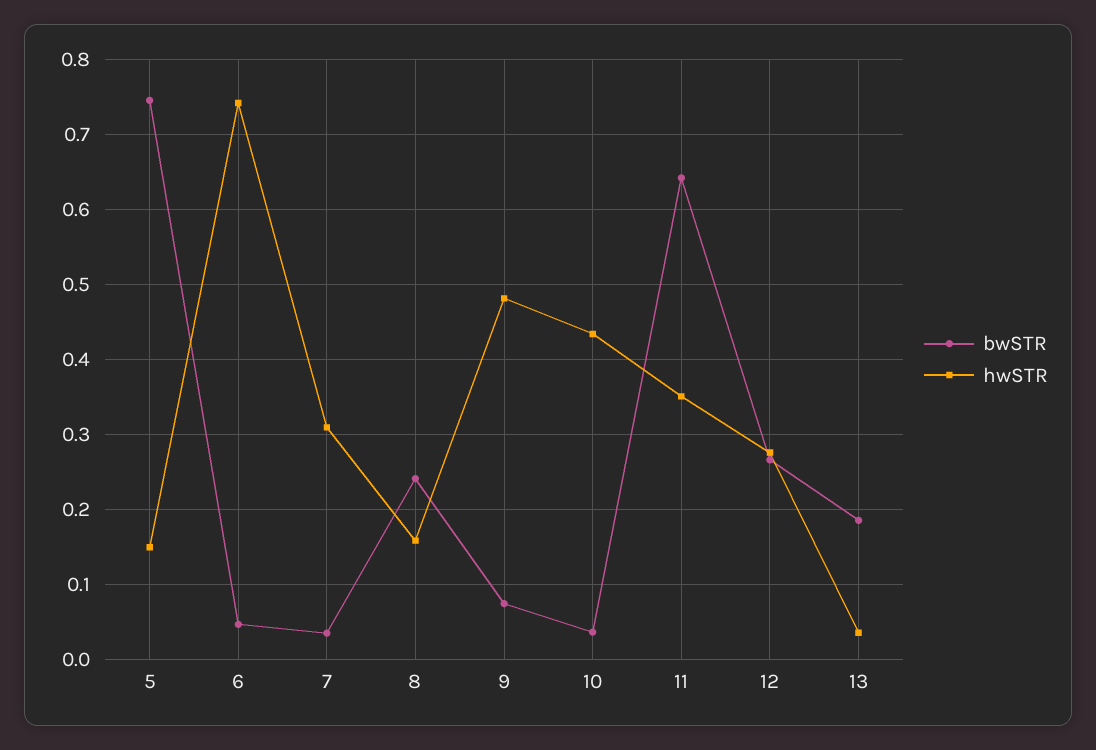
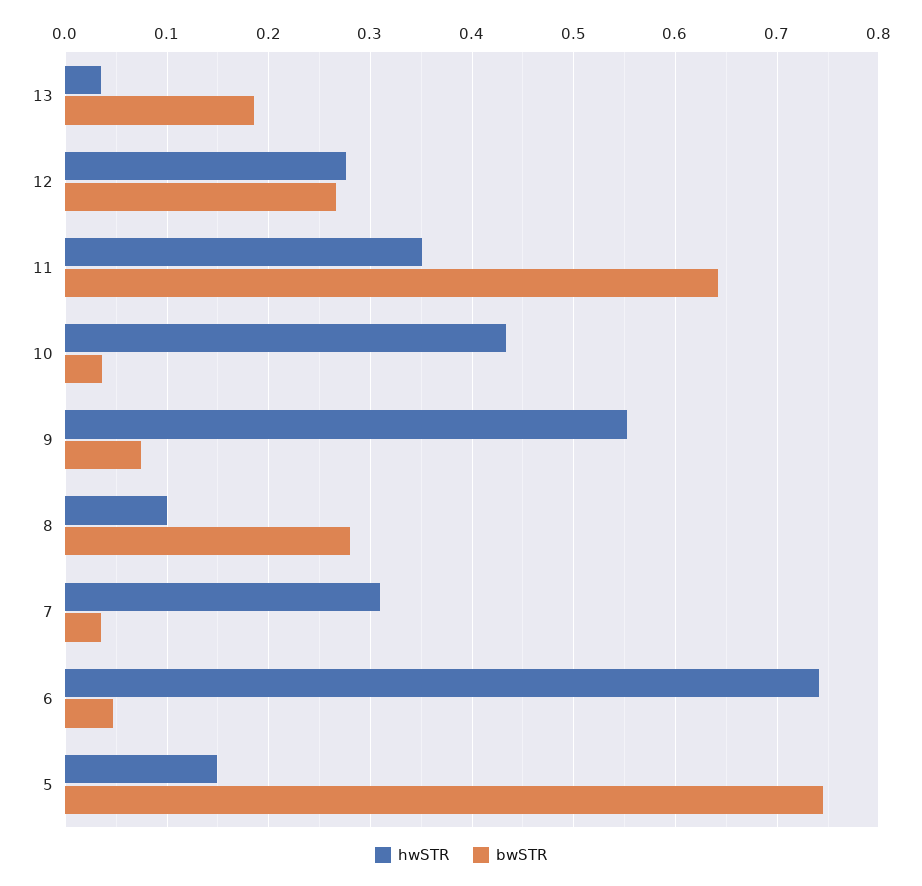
  {
    "bwSTR": {
      "5": 0.75,
      "6": 0.05,
      "7": 0.03,
-     "8": 0.24,
+     "8": 0.28,
      "9": 0.07,
      "10": 0.04,
      "11": 0.64,
      "12": 0.27,
      "13": 0.19
    },
    "hwSTR": {
      "5": 0.15,
      "6": 0.74,
      "7": 0.31,
-     "8": 0.16,
+     "8": 0.1,
-     "9": 0.48,
+     "9": 0.55,
      "10": 0.43,
      "11": 0.35,
      "12": 0.28,
      "13": 0.04
    }
  }

